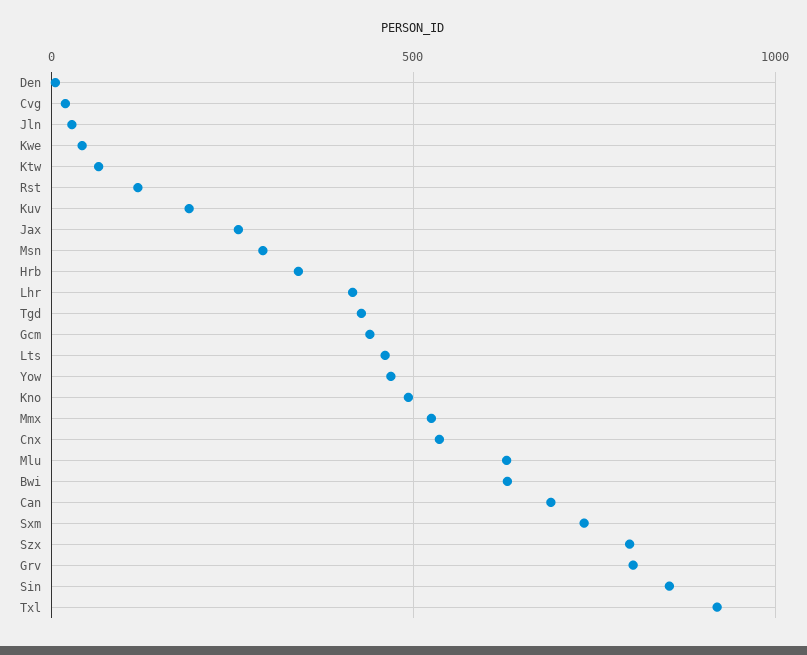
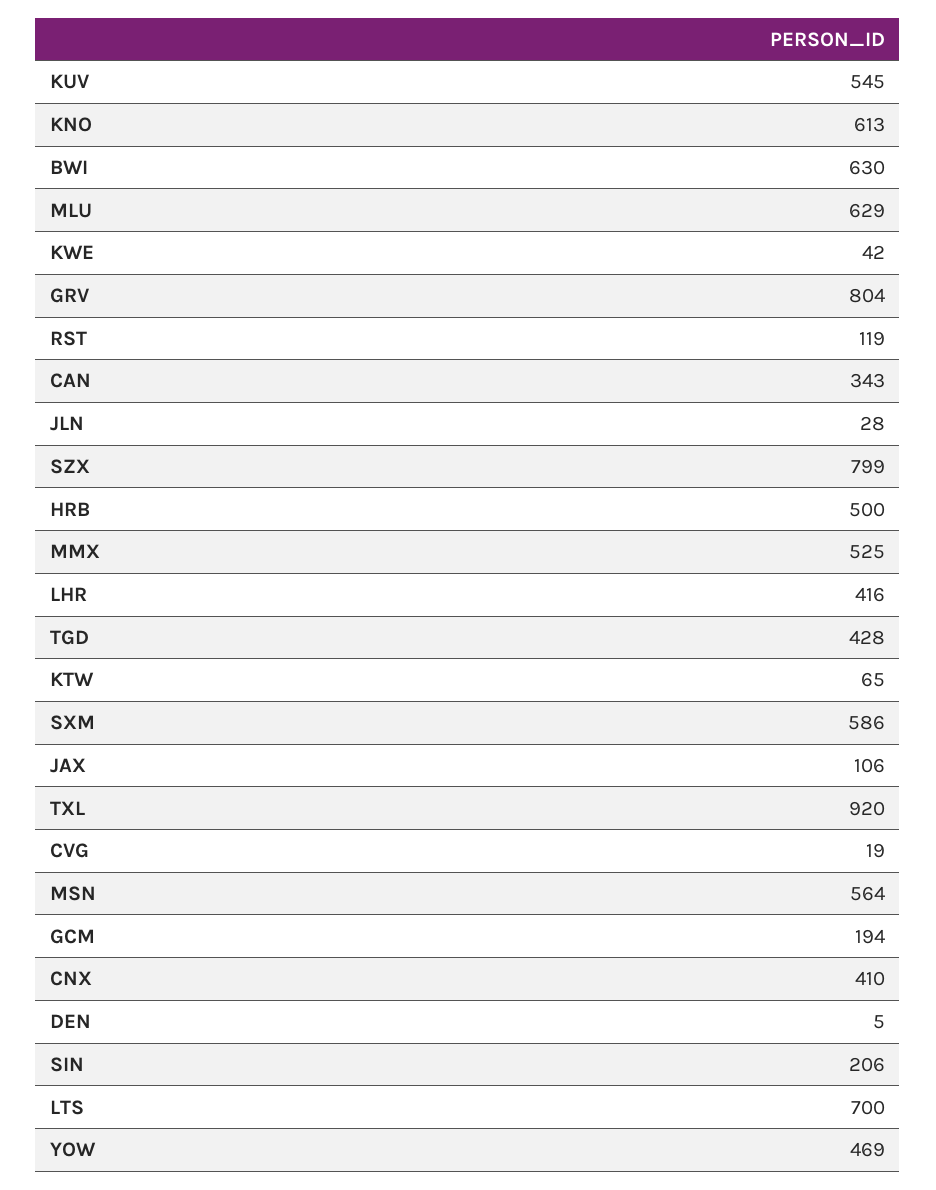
  {
    "Den": 5,
    "Cvg": 19,
    "Jln": 28,
    "Kwe": 42,
    "Ktw": 65,
    "Rst": 119,
-   "Kuv": 200,
+   "Kuv": 545,
-   "Jax": 250,
+   "Jax": 106,
-   "Msn": 300,
+   "Msn": 564,
-   "Hrb": 350,
+   "Hrb": 500,
    "Lhr": 416,
    "Tgd": 428,
-   "Gcm": 450,
+   "Gcm": 194,
-   "Lts": 450,
+   "Lts": 700,
    "Yow": 469,
-   "Kno": 500,
+   "Kno": 613,
    "Mmx": 525,
-   "Cnx": 550,
+   "Cnx": 410,
    "Mlu": 629,
    "Bwi": 630,
-   "Can": 700,
+   "Can": 343,
-   "Sxm": 750,
+   "Sxm": 586,
    "Szx": 799,
    "Grv": 804,
-   "Sin": 850,
+   "Sin": 206,
    "Txl": 920
  }

